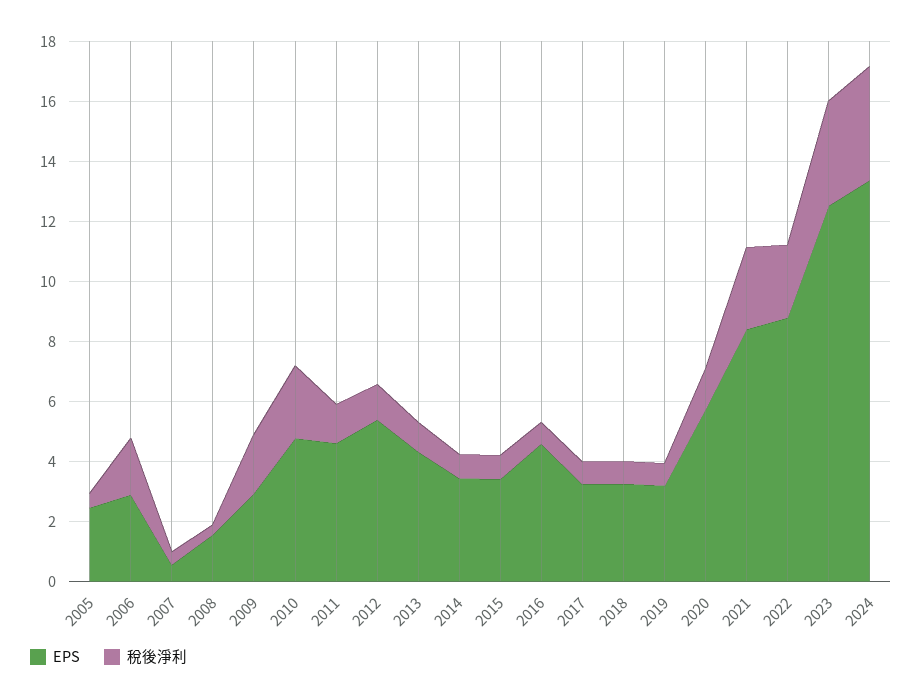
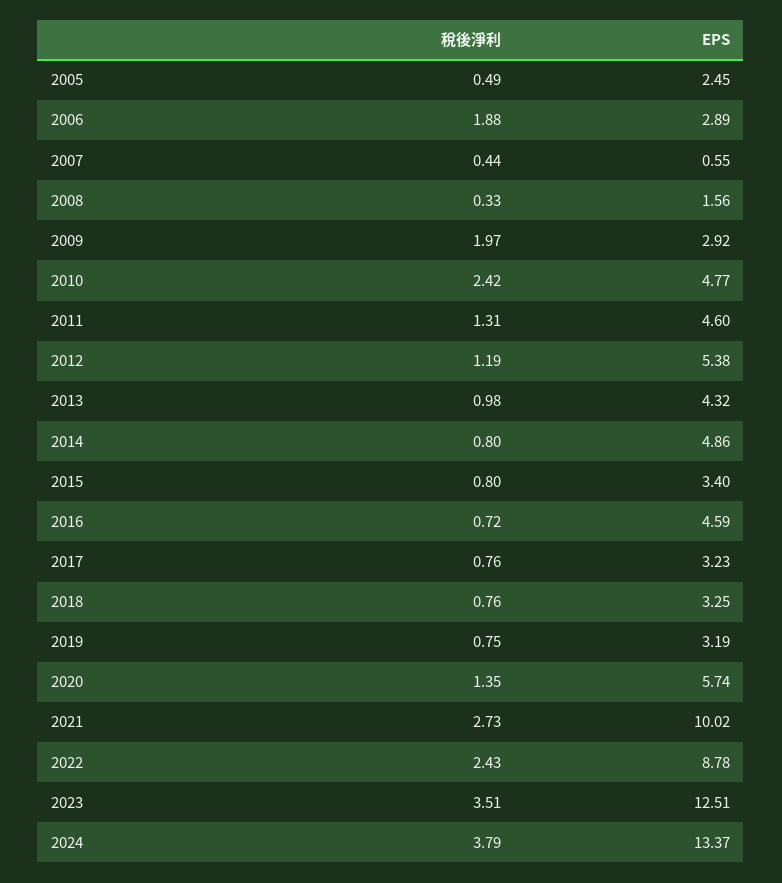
  {
    "EPS": {
      "2005": 2.45,
      "2006": 2.89,
      "2007": 0.55,
      "2008": 1.56,
      "2009": 2.92,
      "2010": 4.77,
      "2011": 4.6,
      "2012": 5.38,
      "2013": 4.32,
-     "2014": 3.5,
+     "2014": 4.86,
      "2015": 3.4,
      "2016": 4.59,
      "2017": 3.23,
      "2018": 3.25,
      "2019": 3.19,
      "2020": 5.74,
-     "2021": 8.5,
+     "2021": 10.02,
      "2022": 8.78,
      "2023": 12.51,
      "2024": 13.37
    },
    "稅後淨利": {
      "2005": 0.49,
      "2006": 1.88,
      "2007": 0.44,
      "2008": 0.33,
      "2009": 1.97,
      "2010": 2.42,
      "2011": 1.31,
      "2012": 1.19,
      "2013": 0.98,
      "2014": 0.8,
      "2015": 0.8,
      "2016": 0.72,
      "2017": 0.76,
      "2018": 0.76,
      "2019": 0.75,
      "2020": 1.35,
      "2021": 2.73,
      "2022": 2.43,
      "2023": 3.51,
      "2024": 3.79
    }
  }

